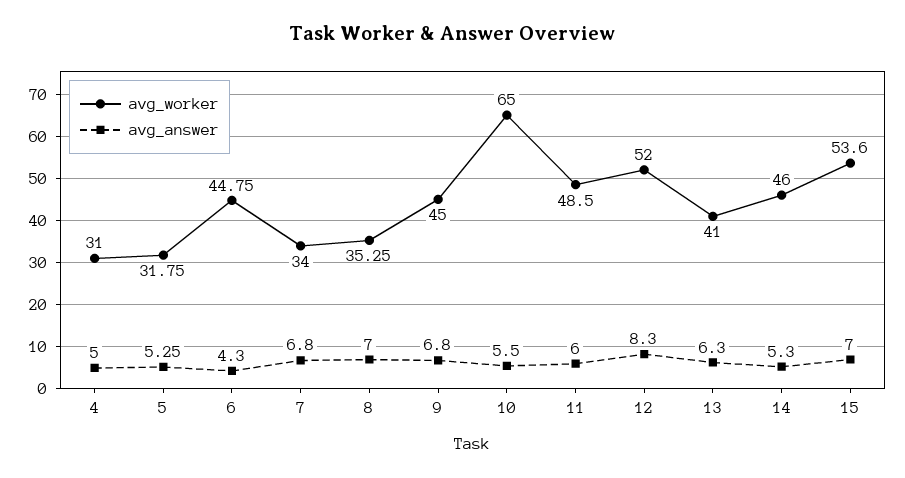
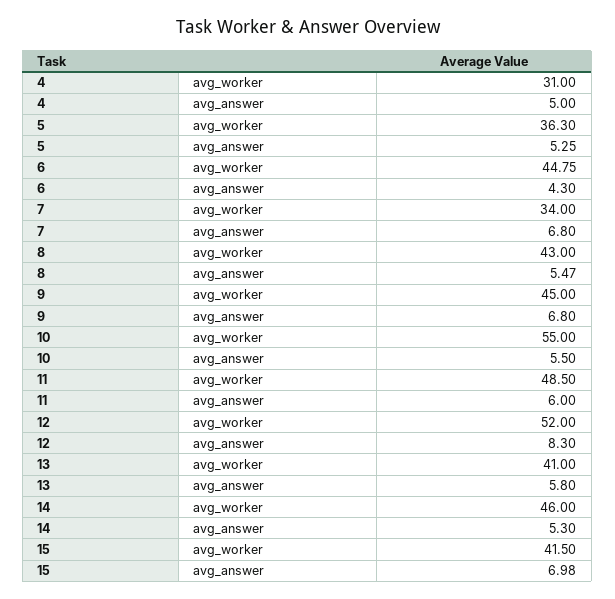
  {
    "avg_worker": {
      "4": 31,
-     "5": 31.75,
+     "5": 36.3,
      "6": 44.75,
      "7": 34,
-     "8": 35.25,
+     "8": 43,
      "9": 45,
-     "10": 65,
+     "10": 55,
      "11": 48.5,
      "12": 52,
      "13": 41,
      "14": 46,
-     "15": 53.6
+     "15": 41.5
    },
    "avg_answer": {
      "4": 5,
      "5": 5.25,
      "6": 4.3,
      "7": 6.8,
-     "8": 7,
+     "8": 5.47,
      "9": 6.8,
      "10": 5.5,
      "11": 6,
      "12": 8.3,
-     "13": 6.3,
+     "13": 5.8,
      "14": 5.3,
-     "15": 7
+     "15": 6.98
    }
  }

